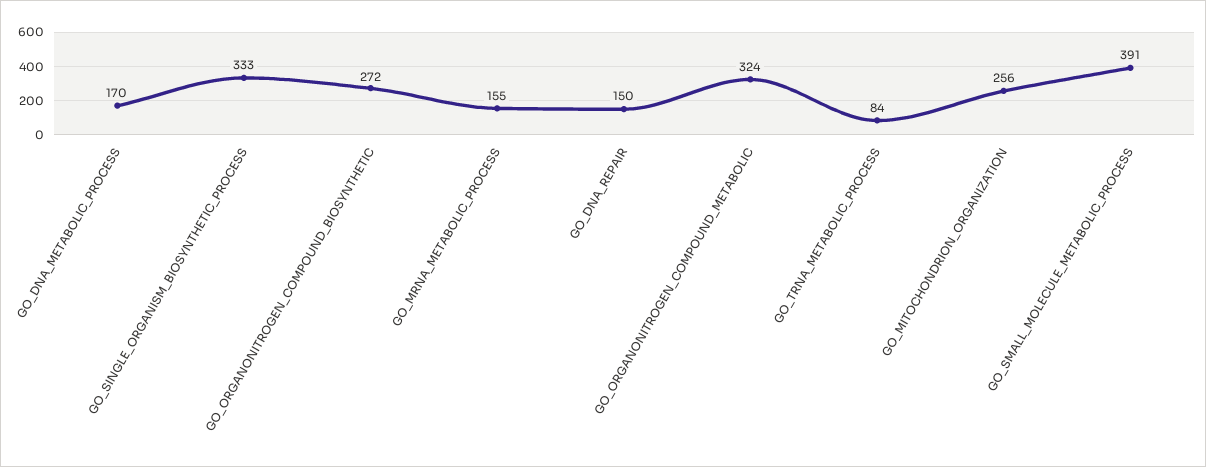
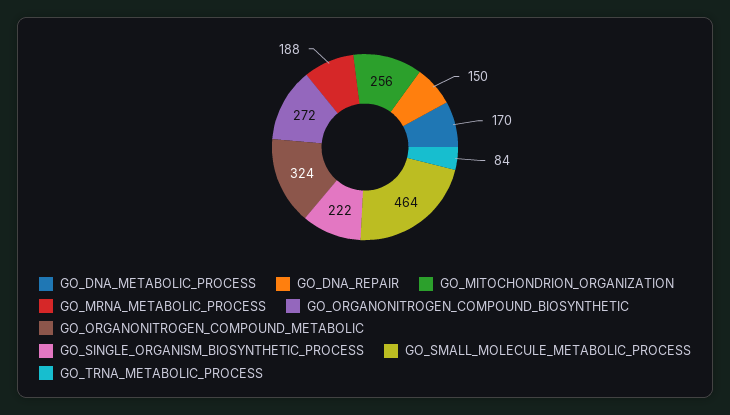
  {
    "GO_DNA_METABOLIC_PROCESS": 170,
-   "GO_SINGLE_ORGANISM_BIOSYNTHETIC_PROCESS": 333,
+   "GO_SINGLE_ORGANISM_BIOSYNTHETIC_PROCESS": 222,
    "GO_ORGANONITROGEN_COMPOUND_BIOSYNTHETIC": 272,
-   "GO_MRNA_METABOLIC_PROCESS": 155,
+   "GO_MRNA_METABOLIC_PROCESS": 188,
    "GO_DNA_REPAIR": 150,
    "GO_ORGANONITROGEN_COMPOUND_METABOLIC": 324,
    "GO_TRNA_METABOLIC_PROCESS": 84,
    "GO_MITOCHONDRION_ORGANIZATION": 256,
-   "GO_SMALL_MOLECULE_METABOLIC_PROCESS": 391
+   "GO_SMALL_MOLECULE_METABOLIC_PROCESS": 464
  }

